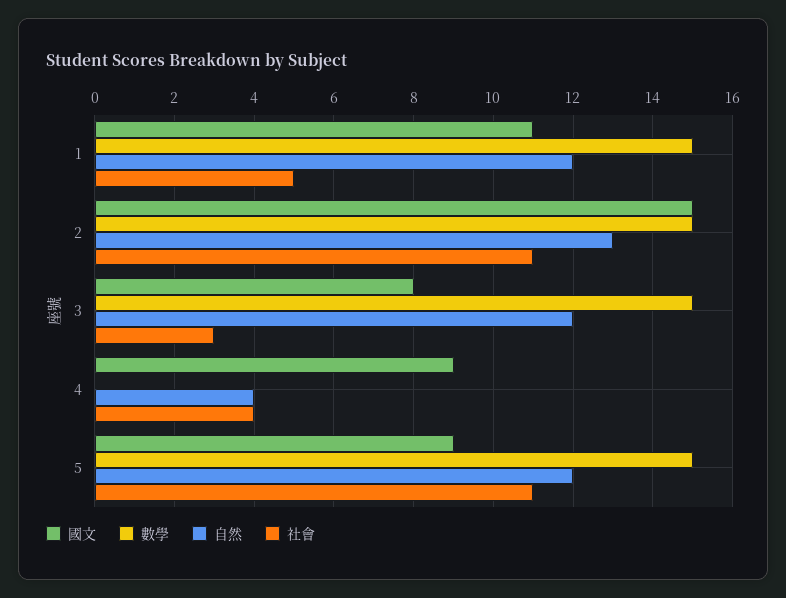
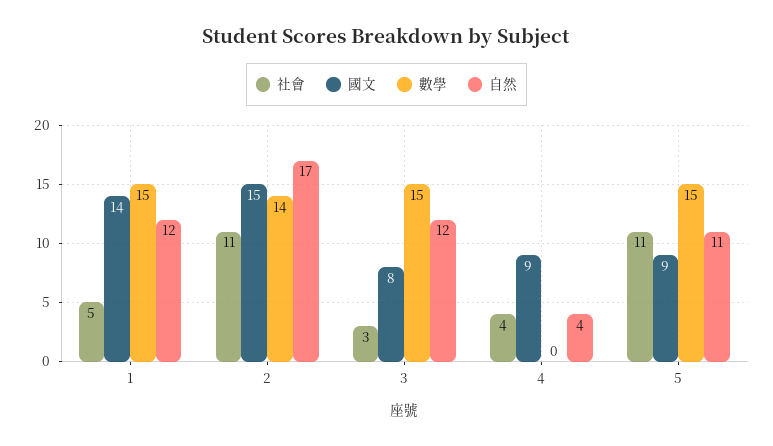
  {
    "國文": {
-     "1": 11,
+     "1": 14,
      "2": 15,
      "3": 8,
      "4": 9,
      "5": 9
    },
    "數學": {
      "1": 15,
-     "2": 15,
+     "2": 14,
      "3": 15,
      "4": 0,
      "5": 15
    },
    "自然": {
      "1": 12,
-     "2": 13,
+     "2": 17,
      "3": 12,
      "4": 4,
-     "5": 12
+     "5": 11
    },
    "社會": {
      "1": 5,
      "2": 11,
      "3": 3,
      "4": 4,
      "5": 11
    }
  }

